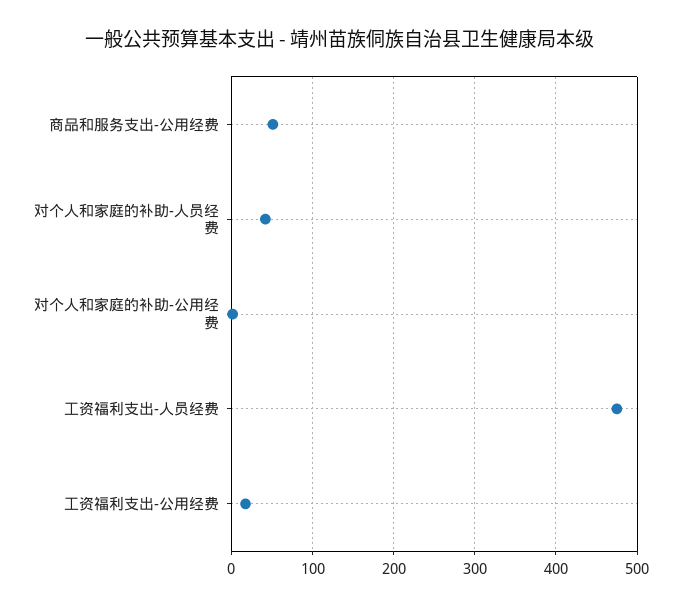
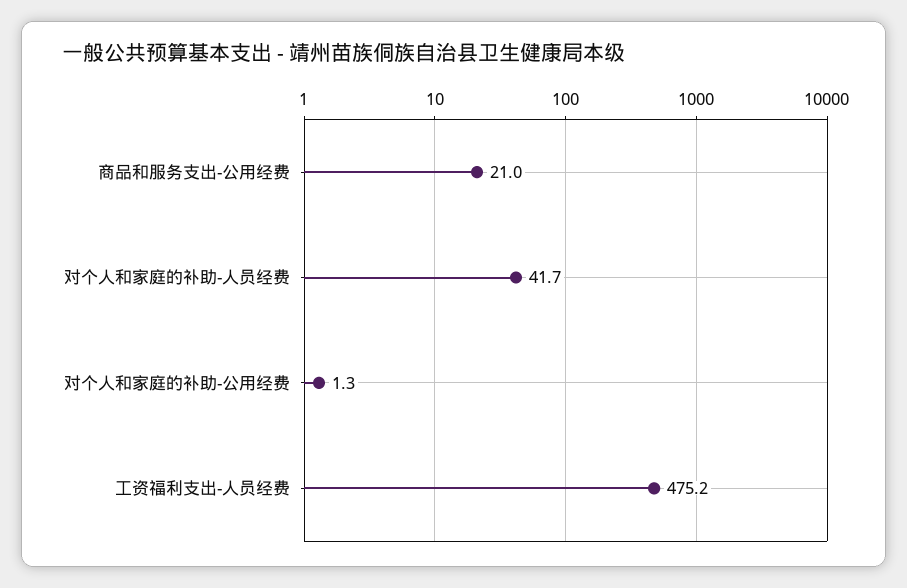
  {
-   "商品和服务支出-公用经费": 50,
+   "商品和服务支出-公用经费": 21,
    "对个人和家庭的补助-人员经费": 41.7,
    "对个人和家庭的补助-公用经费": 1.3,
-   "工资福利支出-人员经费": 475.2,
+   "工资福利支出-人员经费": 475.2
-   "工资福利支出-公用经费": 20
  }

